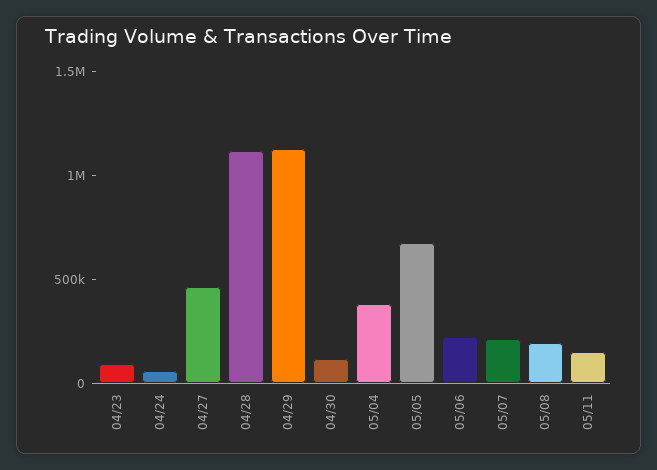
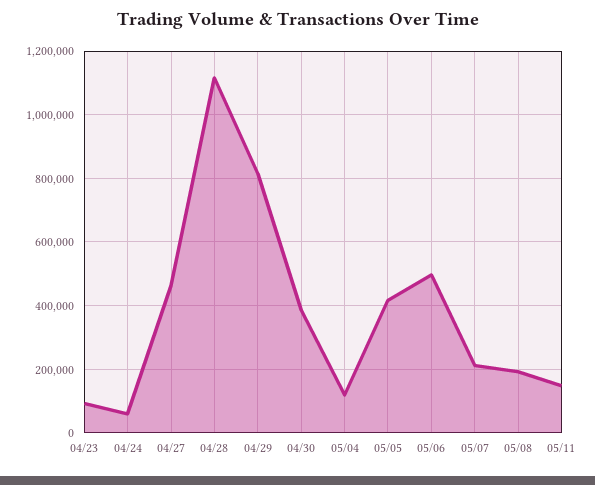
  {
    "04/23": 100000,
    "04/24": 60000,
    "04/27": 460000,
    "04/28": 1120000,
-   "04/29": 1100000,
+   "04/29": 820000,
-   "04/30": 100000,
+   "04/30": 380000,
-   "05/04": 400000,
+   "05/04": 120000,
-   "05/05": 700000,
+   "05/05": 420000,
-   "05/06": 200000,
+   "05/06": 500000,
    "05/07": 220000,
    "05/08": 200000,
    "05/11": 140000
  }

